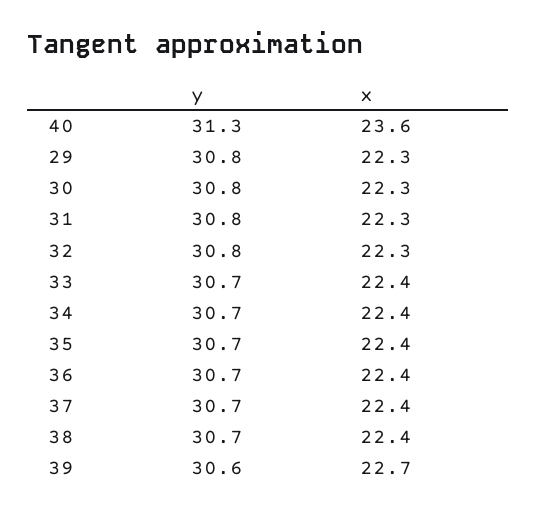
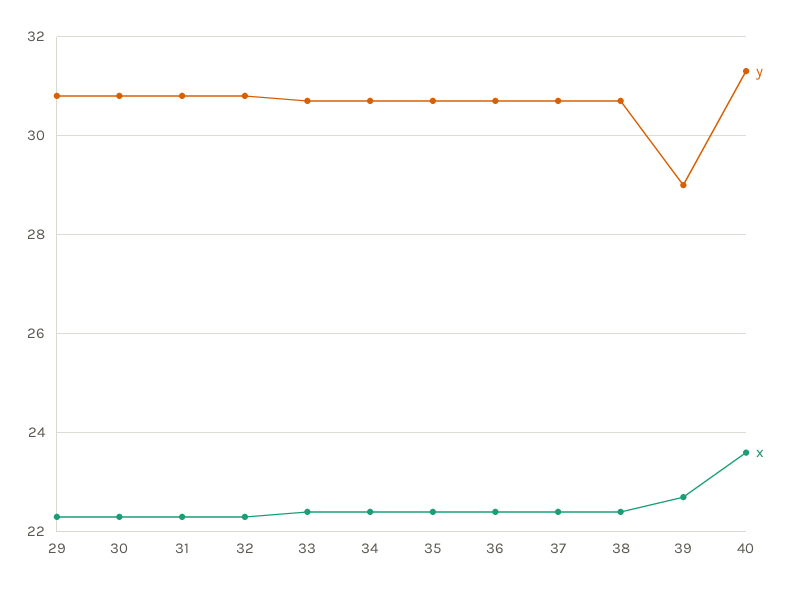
  {
    "y": {
      "40": 31.3,
      "29": 30.8,
      "30": 30.8,
      "31": 30.8,
      "32": 30.8,
      "33": 30.7,
      "34": 30.7,
      "35": 30.7,
      "36": 30.7,
      "37": 30.7,
      "38": 30.7,
-     "39": 30.6
+     "39": 29
    },
    "x": {
      "40": 23.6,
      "29": 22.3,
      "30": 22.3,
      "31": 22.3,
      "32": 22.3,
      "33": 22.4,
      "34": 22.4,
      "35": 22.4,
      "36": 22.4,
      "37": 22.4,
      "38": 22.4,
      "39": 22.7
    }
  }

